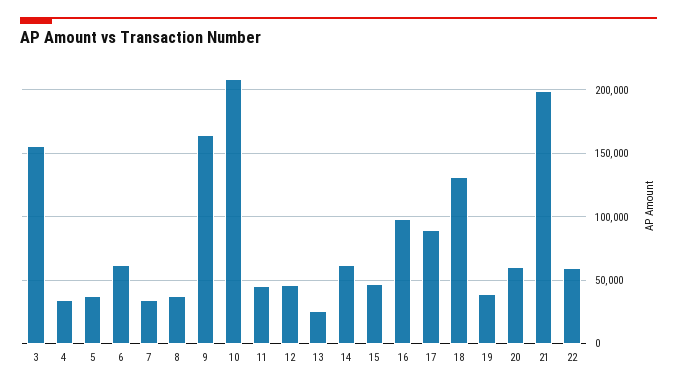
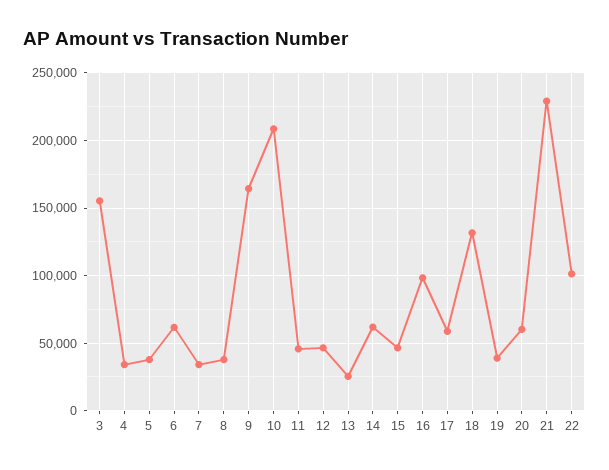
  {
    "3": 155000,
    "4": 35000,
    "5": 40000,
    "6": 60000,
    "7": 35000,
    "8": 40000,
    "9": 165000,
    "10": 210000,
    "11": 45000,
    "12": 45000,
    "13": 25000,
    "14": 60000,
    "15": 45000,
    "16": 100000,
-   "17": 90000,
+   "17": 60000,
    "18": 130000,
    "19": 40000,
    "20": 60000,
-   "21": 200000,
+   "21": 230000,
-   "22": 60000
+   "22": 100000
  }

